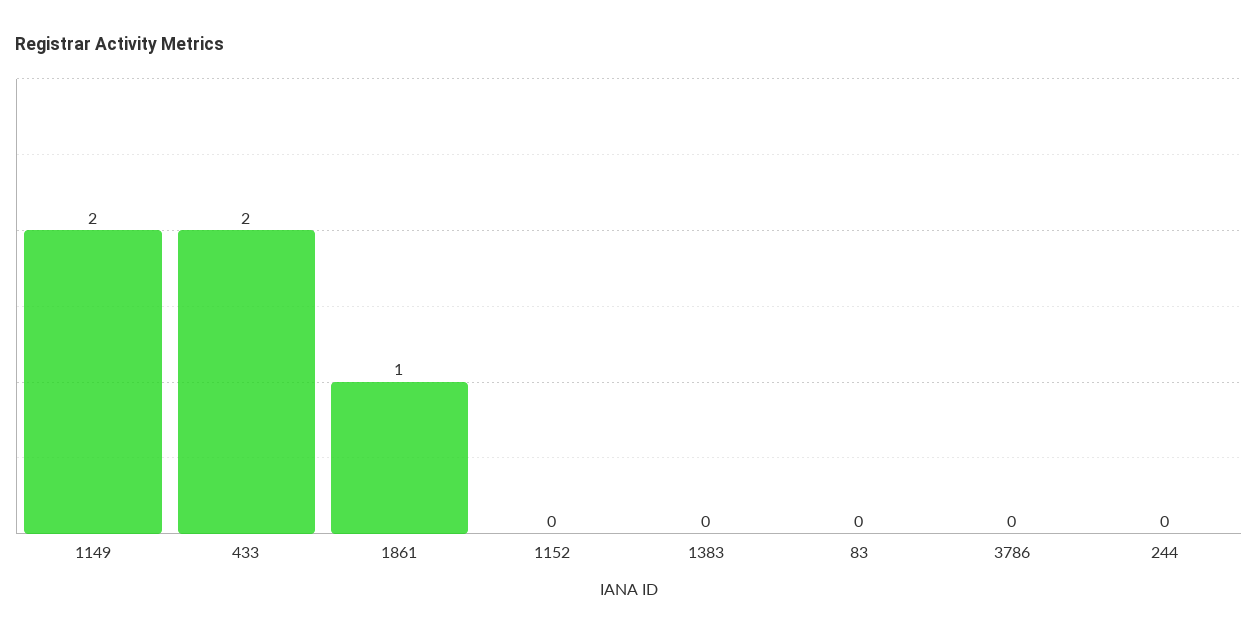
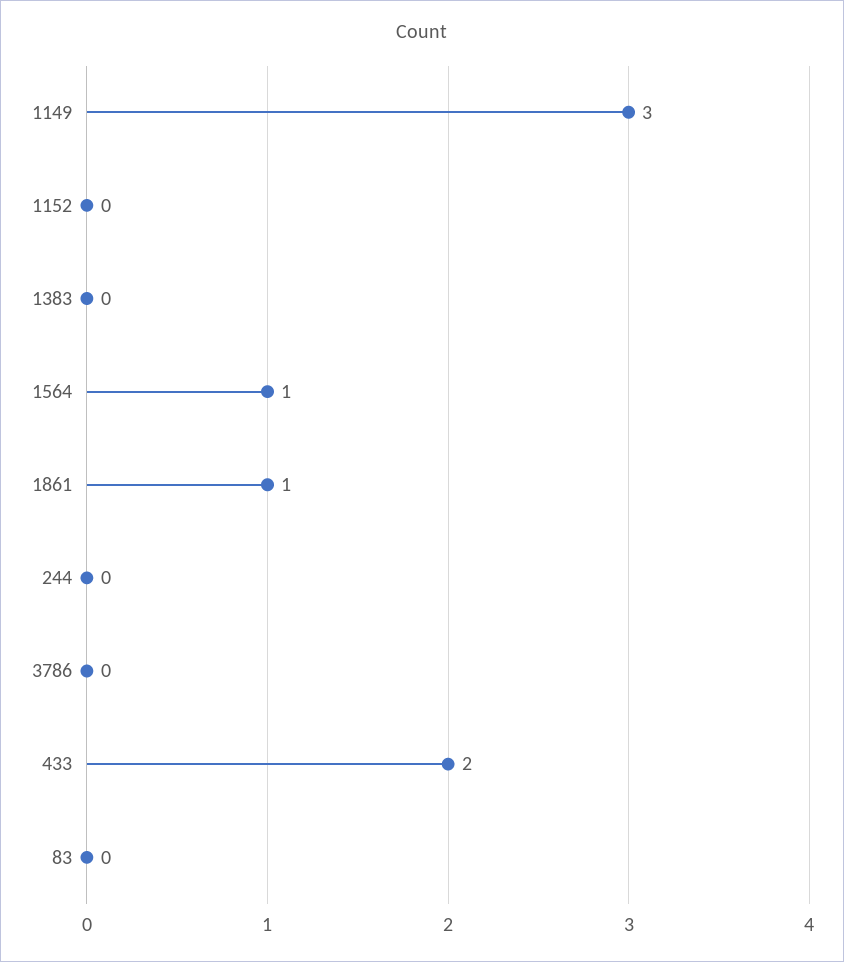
  {
-   "1149": 2,
+   "1149": 3,
    "433": 2,
    "1861": 1,
    "1152": 0,
    "1383": 0,
    "83": 0,
    "3786": 0,
-   "244": 0
+   "244": 0,
+   "1564": 1
  }

